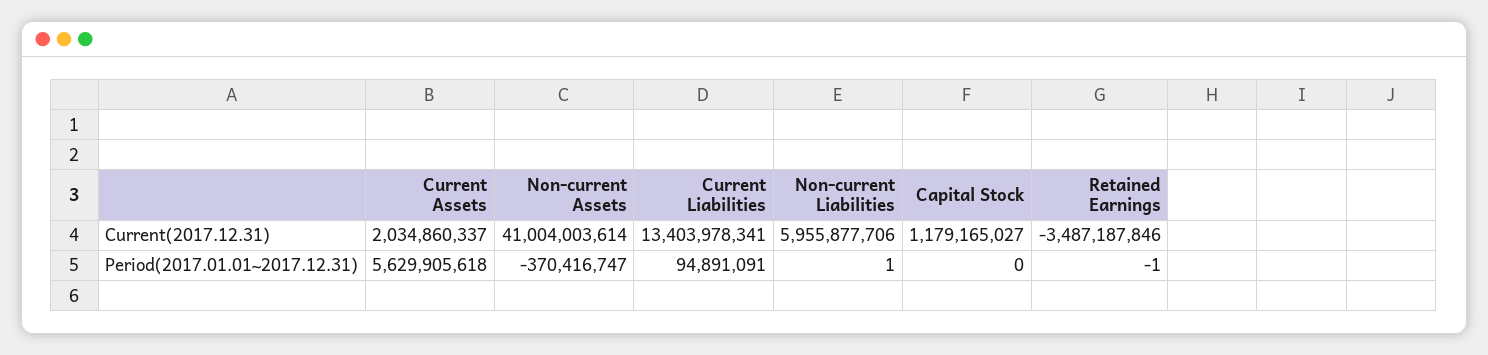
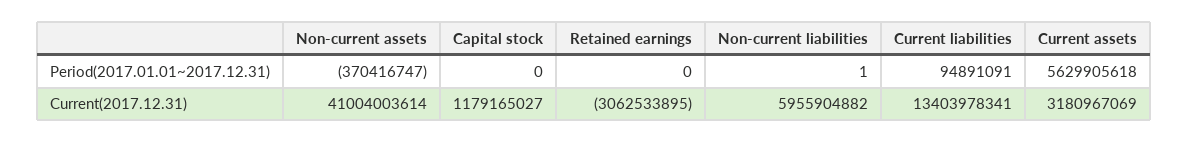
  {
    "Current Assets": {
-     "Current(2017.12.31)": 2034860337,
+     "Current(2017.12.31)": 3180967069,
      "Period(2017.01.01~2017.12.31)": 5629905618
    },
    "Non-current Assets": {
      "Current(2017.12.31)": 41004003614,
      "Period(2017.01.01~2017.12.31)": -370416747
    },
    "Current Liabilities": {
      "Current(2017.12.31)": 13403978341,
      "Period(2017.01.01~2017.12.31)": 94891091
    },
    "Non-current Liabilities": {
-     "Current(2017.12.31)": 5955877706,
+     "Current(2017.12.31)": 5955904882,
      "Period(2017.01.01~2017.12.31)": 1
    },
    "Capital Stock": {
      "Current(2017.12.31)": 1179165027,
      "Period(2017.01.01~2017.12.31)": 0
    },
    "Retained Earnings": {
-     "Current(2017.12.31)": -3487187846,
+     "Current(2017.12.31)": -3062533895,
-     "Period(2017.01.01~2017.12.31)": -1
+     "Period(2017.01.01~2017.12.31)": 0
    }
  }

